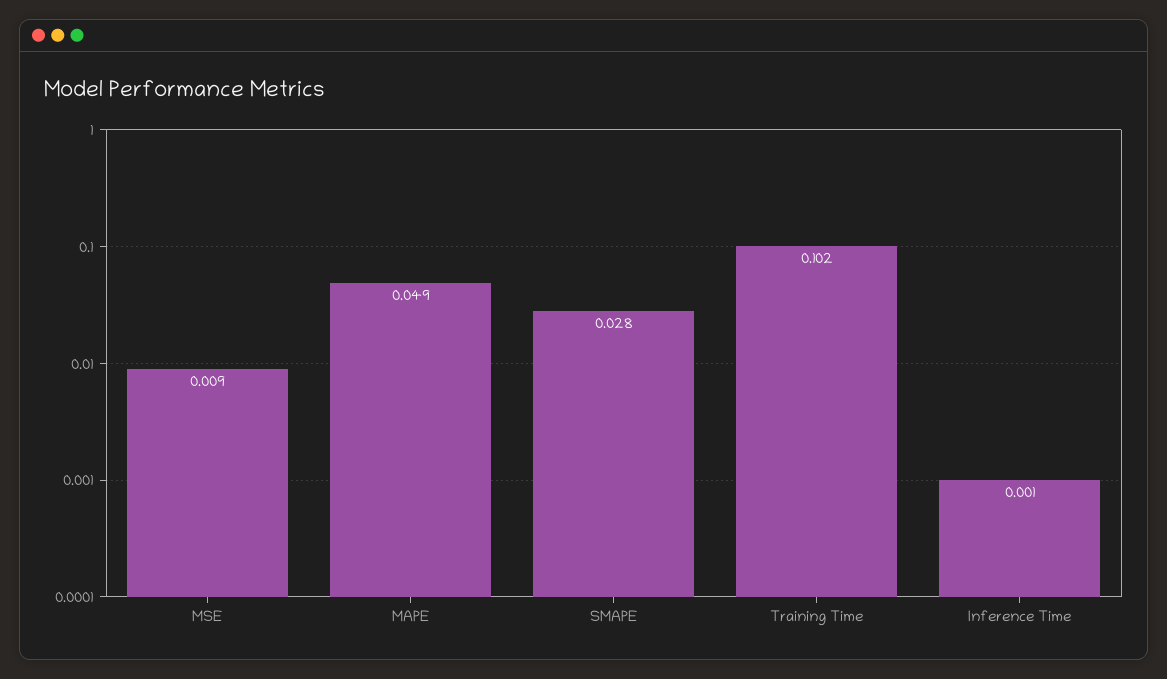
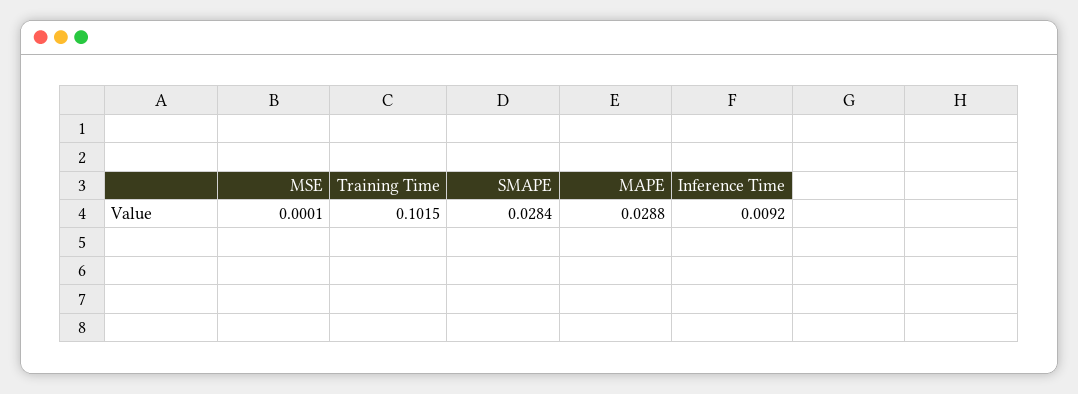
  {
-   "MSE": 0.009,
+   "MSE": 0.0001,
-   "MAPE": 0.049,
+   "MAPE": 0.0288,
    "SMAPE": 0.0284,
    "Training Time": 0.1015,
-   "Inference Time": 0.001
+   "Inference Time": 0.0092
  }

